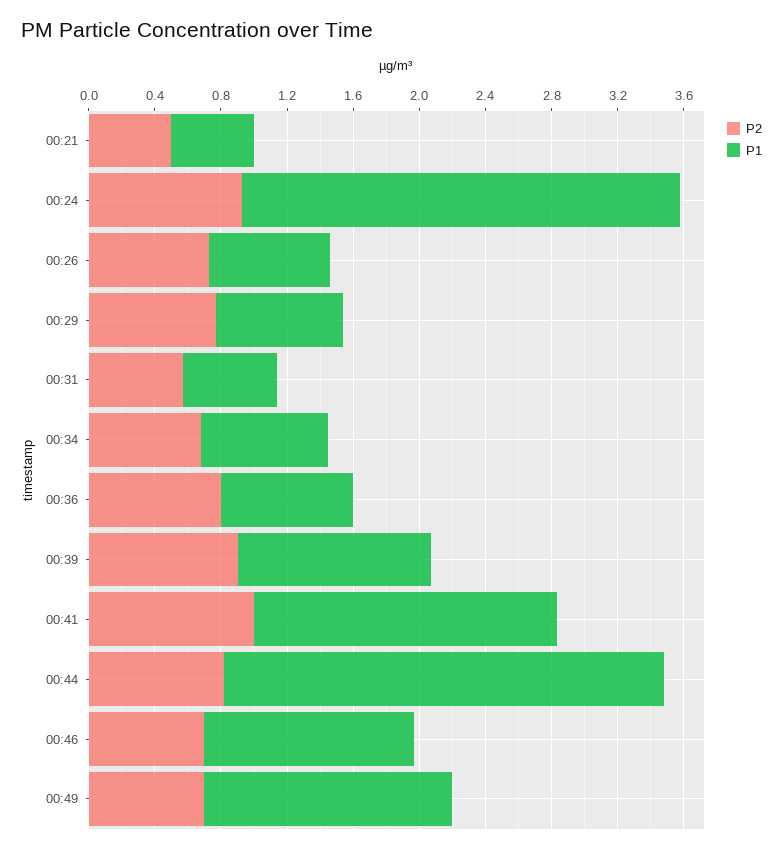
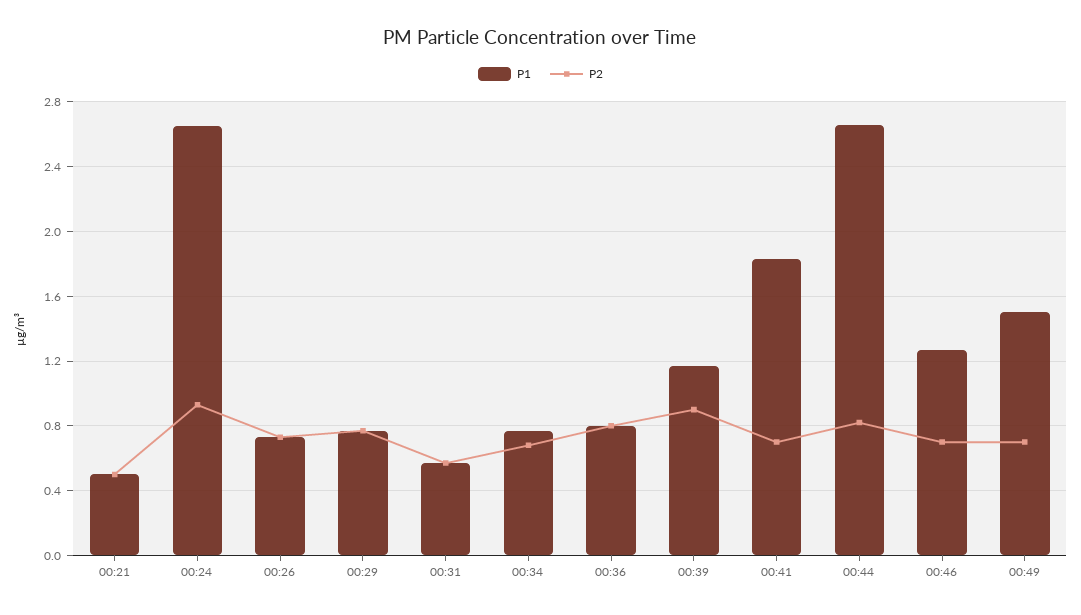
  {
    "P2": {
      "00:21": 0.5,
      "00:24": 0.95,
      "00:26": 0.75,
      "00:29": 0.75,
      "00:31": 0.55,
      "00:34": 0.7,
      "00:36": 0.8,
      "00:39": 0.9,
-     "00:41": 1,
+     "00:41": 0.7,
      "00:44": 0.8,
      "00:46": 0.7,
      "00:49": 0.7
    },
    "P1": {
      "00:21": 0.5,
      "00:24": 2.65,
      "00:26": 0.75,
      "00:29": 0.75,
      "00:31": 0.55,
      "00:34": 0.75,
      "00:36": 0.8,
      "00:39": 1.15,
      "00:41": 1.85,
      "00:44": 2.65,
      "00:46": 1.25,
      "00:49": 1.5
    }
  }

